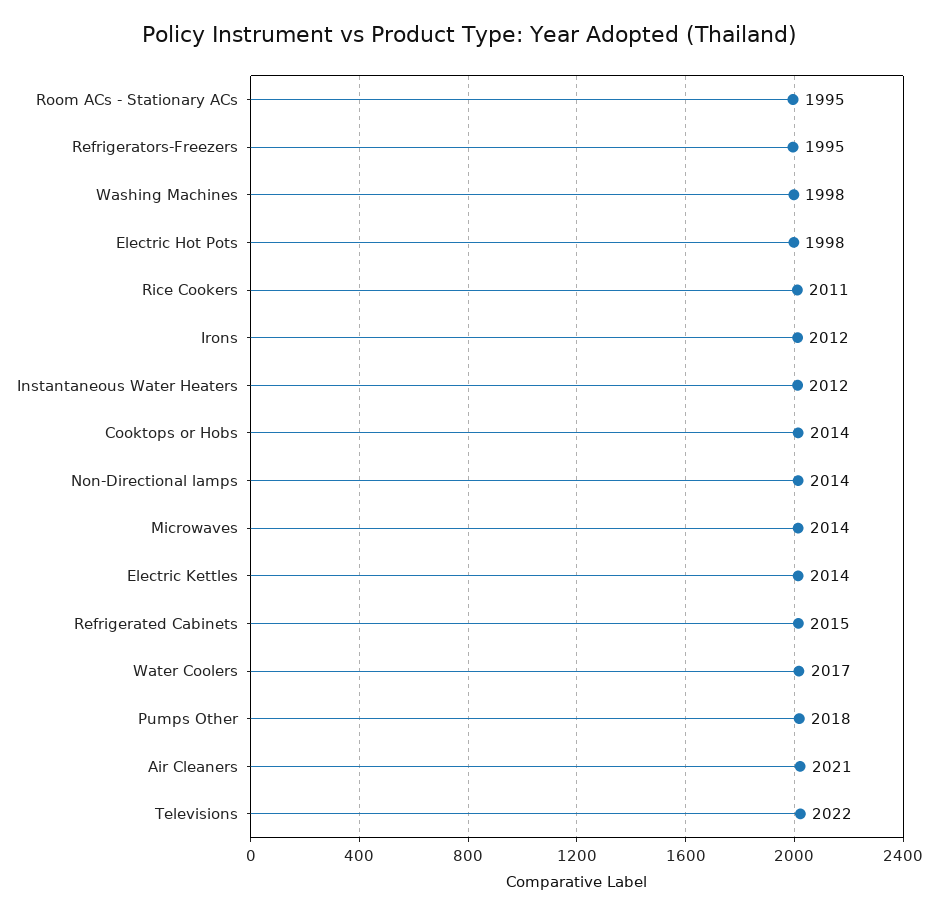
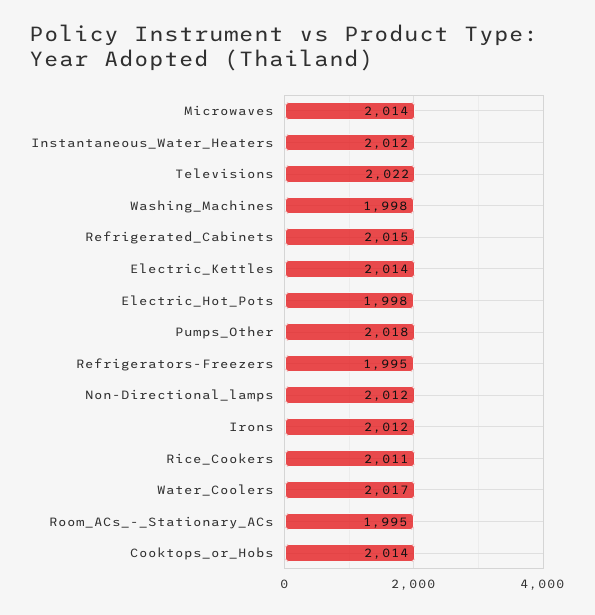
  {
    "Room ACs - Stationary ACs": 1995,
    "Refrigerators-Freezers": 1995,
    "Washing Machines": 1998,
    "Electric Hot Pots": 1998,
    "Rice Cookers": 2011,
    "Irons": 2012,
    "Instantaneous Water Heaters": 2012,
    "Cooktops or Hobs": 2014,
-   "Non-Directional lamps": 2014,
+   "Non-Directional lamps": 2012,
    "Microwaves": 2014,
    "Electric Kettles": 2014,
    "Refrigerated Cabinets": 2015,
    "Water Coolers": 2017,
    "Pumps Other": 2018,
-   "Air Cleaners": 2021,
    "Televisions": 2022
  }

